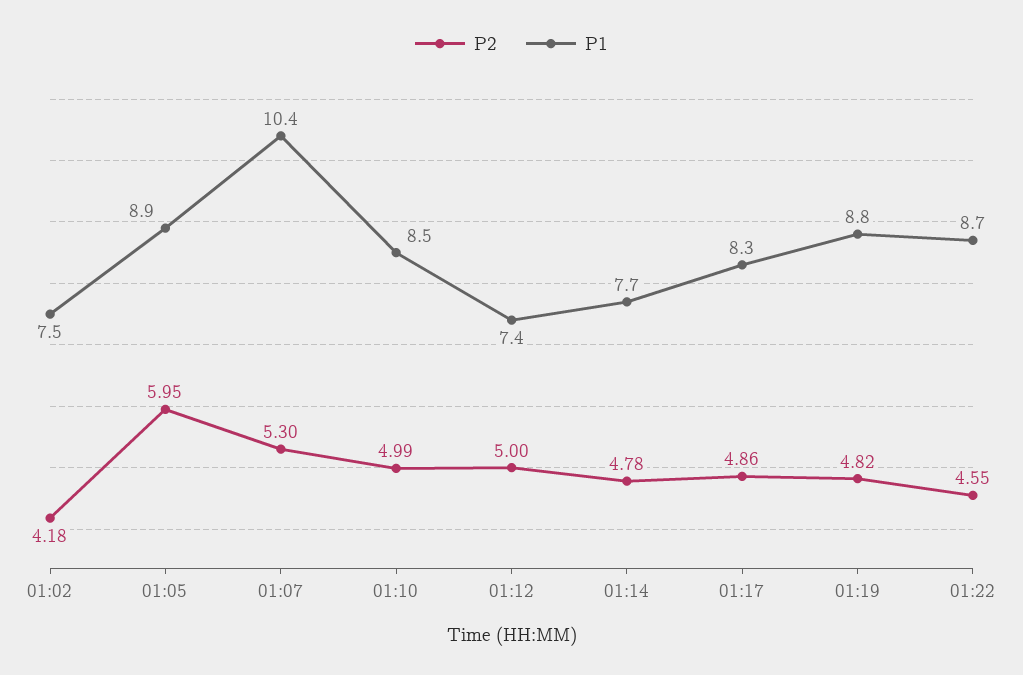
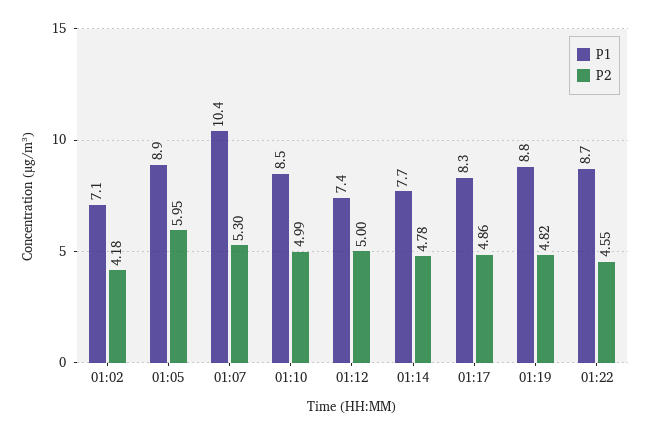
  {
    "P2": {
      "01:02": 4.18,
      "01:05": 5.95,
      "01:07": 5.3,
      "01:10": 4.99,
      "01:12": 5,
      "01:14": 4.78,
      "01:17": 4.86,
      "01:19": 4.82,
      "01:22": 4.55
    },
    "P1": {
-     "01:02": 7.5,
+     "01:02": 7.1,
      "01:05": 8.9,
      "01:07": 10.4,
      "01:10": 8.5,
      "01:12": 7.4,
      "01:14": 7.7,
      "01:17": 8.3,
      "01:19": 8.8,
      "01:22": 8.7
    }
  }

